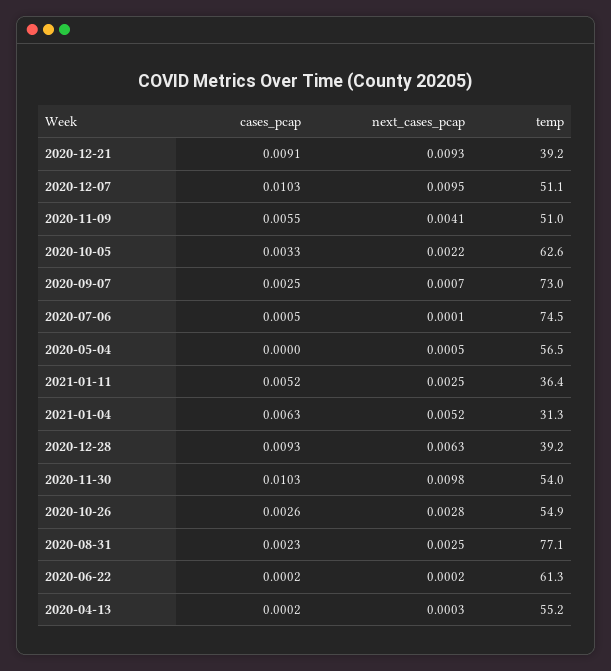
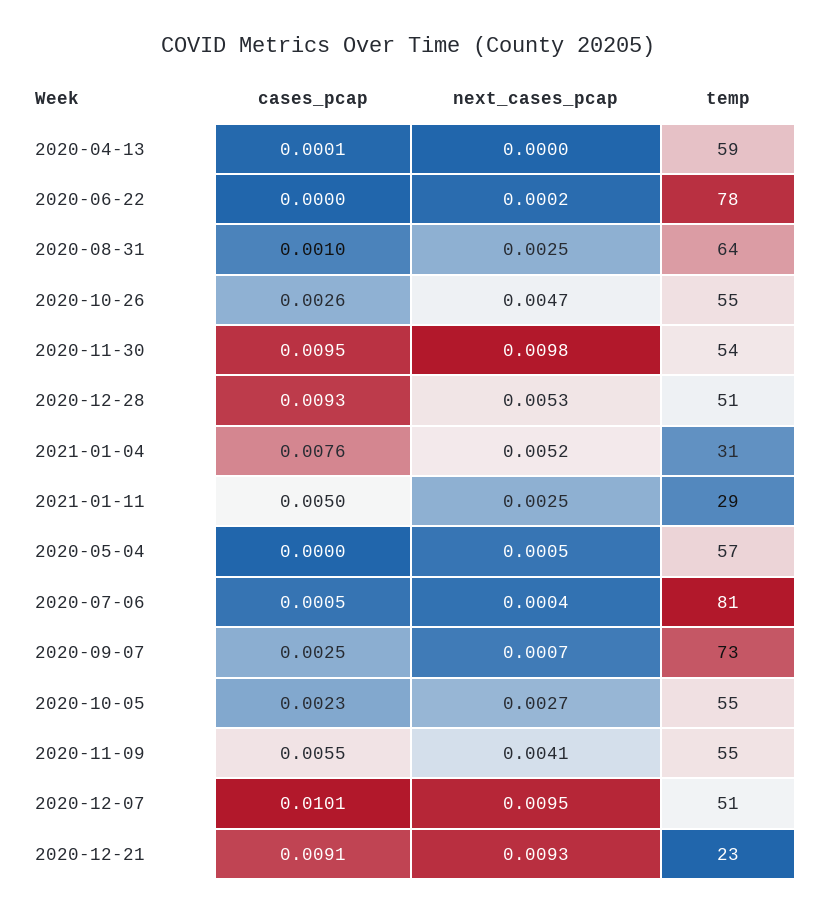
  {
    "cases_pcap": {
      "2020-12-21": 0.0091,
-     "2020-12-07": 0.0103,
+     "2020-12-07": 0.0101,
      "2020-11-09": 0.0055,
-     "2020-10-05": 0.0033,
+     "2020-10-05": 0.0023,
      "2020-09-07": 0.0025,
      "2020-07-06": 0.0005,
      "2020-05-04": 0,
-     "2021-01-11": 0.0052,
+     "2021-01-11": 0.005,
-     "2021-01-04": 0.0063,
+     "2021-01-04": 0.0076,
      "2020-12-28": 0.0093,
-     "2020-11-30": 0.0103,
+     "2020-11-30": 0.0095,
      "2020-10-26": 0.0026,
-     "2020-08-31": 0.0023,
+     "2020-08-31": 0.001,
-     "2020-06-22": 0.0002,
+     "2020-06-22": 0,
-     "2020-04-13": 0.0002
+     "2020-04-13": 0.0001
    },
    "next_cases_pcap": {
      "2020-12-21": 0.0093,
      "2020-12-07": 0.0095,
      "2020-11-09": 0.0041,
-     "2020-10-05": 0.0022,
+     "2020-10-05": 0.0027,
      "2020-09-07": 0.0007,
-     "2020-07-06": 0.0001,
+     "2020-07-06": 0.0004,
      "2020-05-04": 0.0005,
      "2021-01-11": 0.0025,
      "2021-01-04": 0.0052,
-     "2020-12-28": 0.0063,
+     "2020-12-28": 0.0053,
      "2020-11-30": 0.0098,
-     "2020-10-26": 0.0028,
+     "2020-10-26": 0.0047,
      "2020-08-31": 0.0025,
      "2020-06-22": 0.0002,
-     "2020-04-13": 0.0003
+     "2020-04-13": 0
    },
    "temp": {
-     "2020-12-21": 39.2,
+     "2020-12-21": 23,
      "2020-12-07": 51.1,
-     "2020-11-09": 51,
+     "2020-11-09": 55,
-     "2020-10-05": 62.6,
+     "2020-10-05": 55,
      "2020-09-07": 73,
-     "2020-07-06": 74.5,
+     "2020-07-06": 81,
      "2020-05-04": 56.5,
-     "2021-01-11": 36.4,
+     "2021-01-11": 29,
      "2021-01-04": 31.3,
-     "2020-12-28": 39.2,
+     "2020-12-28": 51,
      "2020-11-30": 54,
      "2020-10-26": 54.9,
-     "2020-08-31": 77.1,
+     "2020-08-31": 64,
-     "2020-06-22": 61.3,
+     "2020-06-22": 78,
-     "2020-04-13": 55.2
+     "2020-04-13": 59
    }
  }

